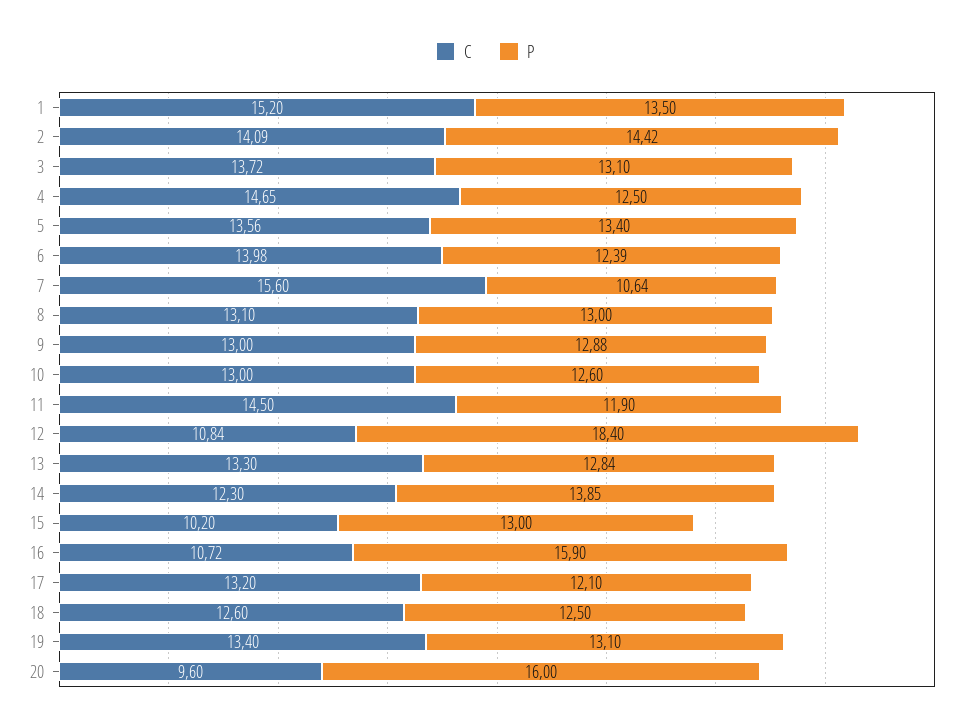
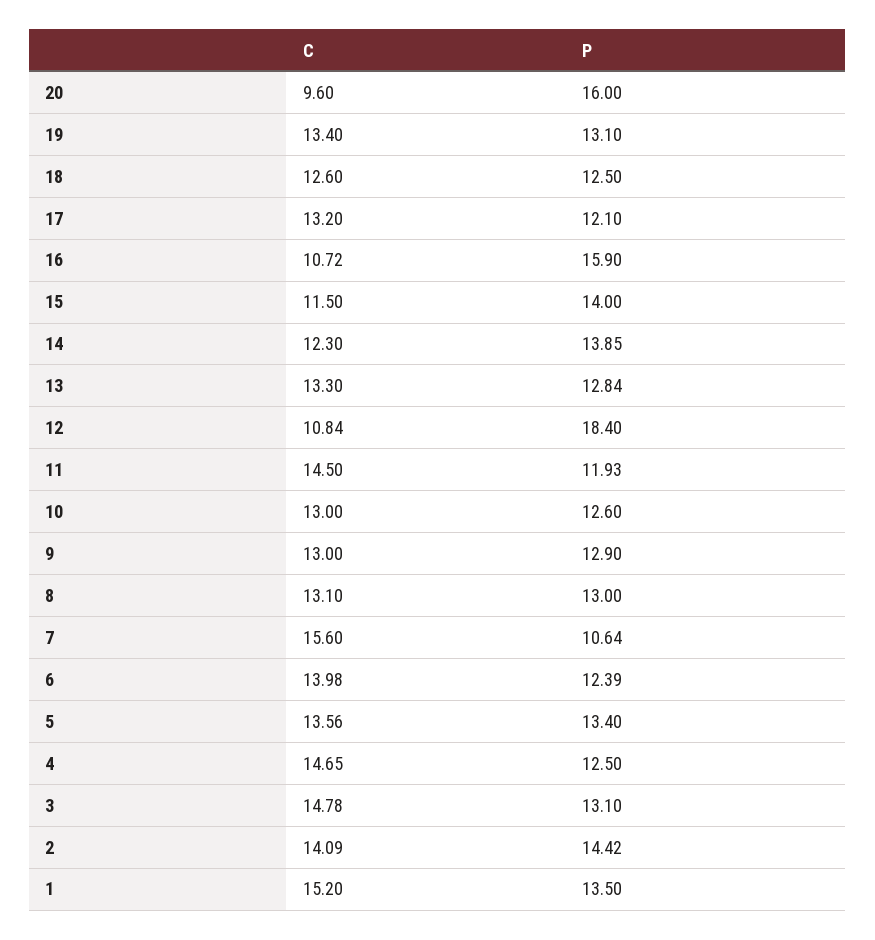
  {
    "C": {
      "1": 15.2,
      "2": 14.09,
-     "3": 13.72,
+     "3": 14.78,
      "4": 14.65,
      "5": 13.56,
      "6": 13.98,
      "7": 15.6,
      "8": 13.1,
      "9": 13,
      "10": 13,
      "11": 14.5,
      "12": 10.84,
      "13": 13.3,
      "14": 12.3,
-     "15": 10.2,
+     "15": 11.5,
      "16": 10.72,
      "17": 13.2,
      "18": 12.6,
      "19": 13.4,
      "20": 9.6
    },
    "P": {
      "1": 13.5,
      "2": 14.42,
      "3": 13.1,
      "4": 12.5,
      "5": 13.4,
      "6": 12.39,
      "7": 10.64,
      "8": 13,
-     "9": 12.88,
+     "9": 12.9,
      "10": 12.6,
-     "11": 11.9,
+     "11": 11.93,
      "12": 18.4,
      "13": 12.84,
      "14": 13.85,
-     "15": 13,
+     "15": 14,
      "16": 15.9,
      "17": 12.1,
      "18": 12.5,
      "19": 13.1,
      "20": 16
    }
  }

